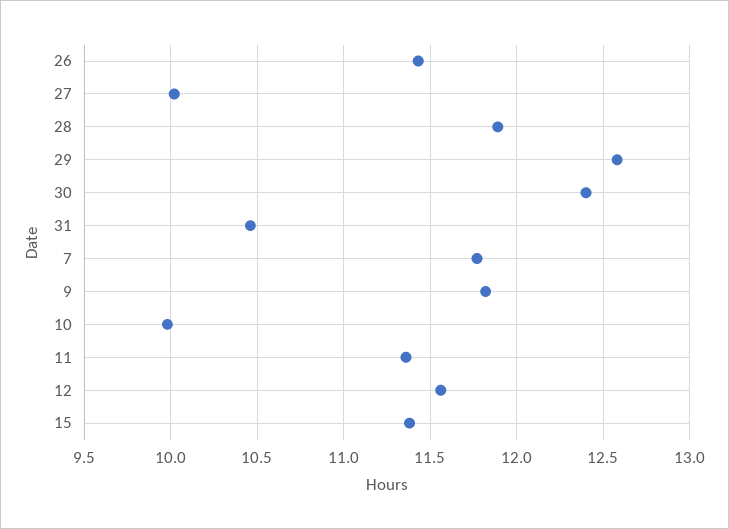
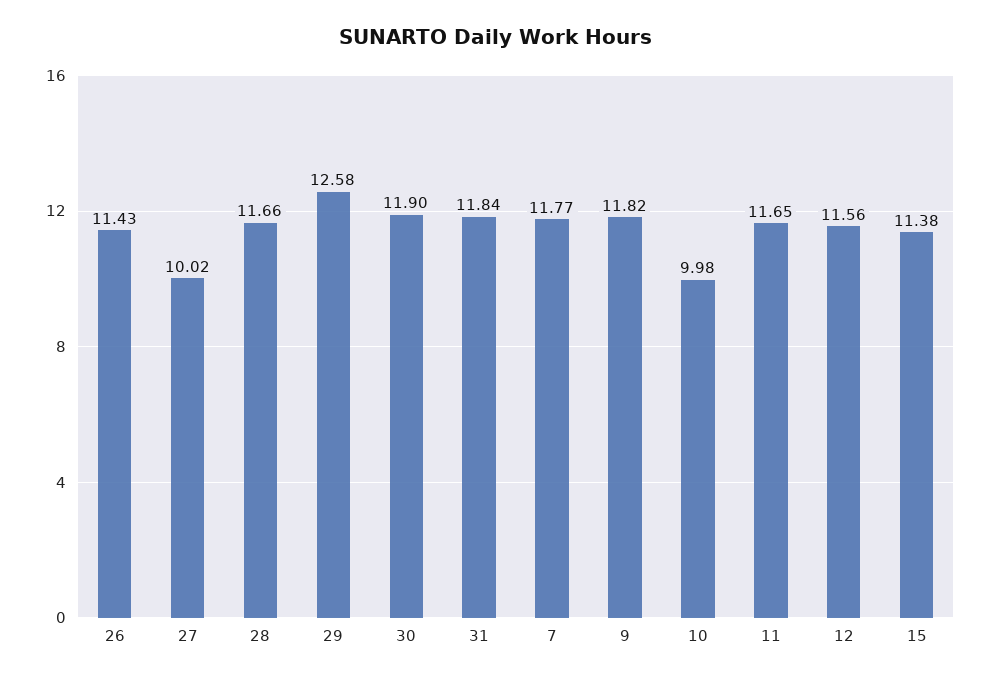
  {
    "26": 11.43,
    "27": 10.02,
-   "28": 11.9,
+   "28": 11.66,
    "29": 12.58,
-   "30": 12.4,
+   "30": 11.9,
-   "31": 10.45,
+   "31": 11.84,
    "7": 11.77,
    "9": 11.82,
    "10": 9.98,
-   "11": 11.35,
+   "11": 11.65,
    "12": 11.56,
    "15": 11.38
  }

